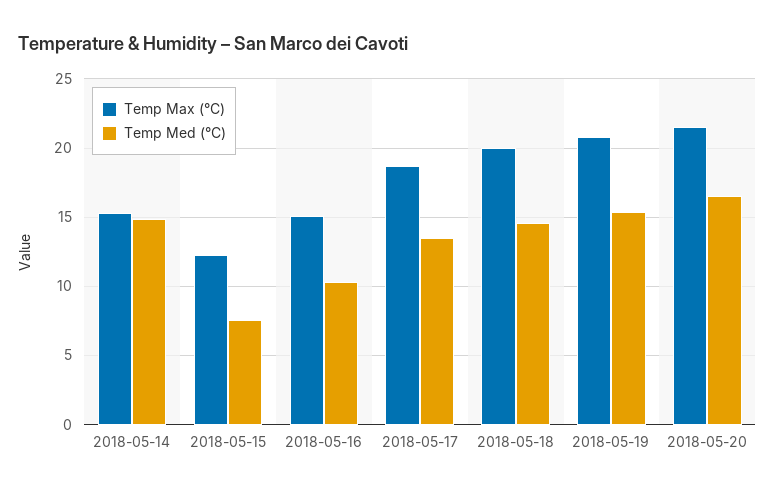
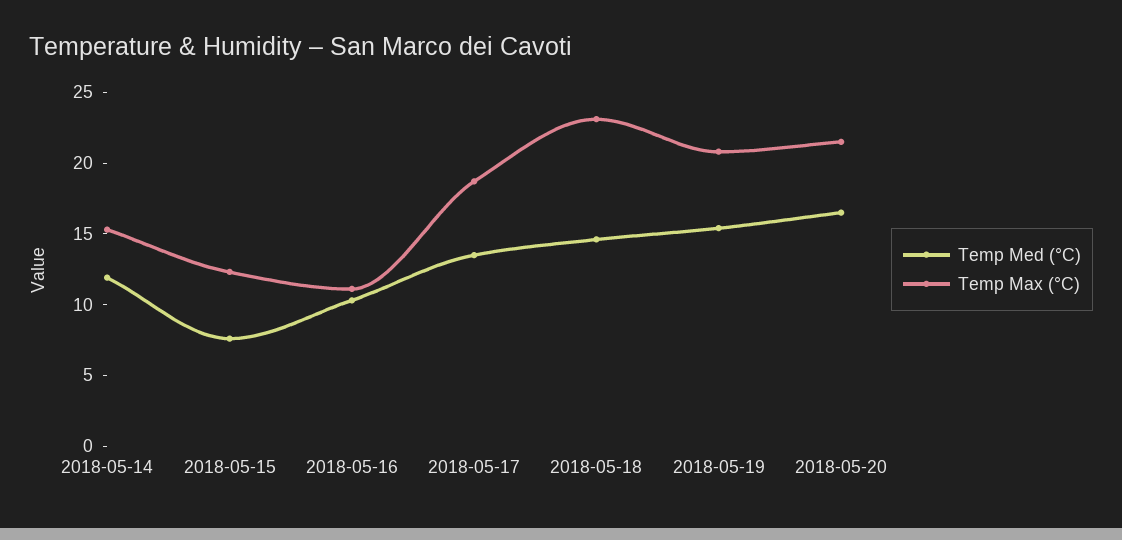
  {
    "Temp Max (°C)": {
      "2018-05-14": 15.5,
      "2018-05-15": 12.5,
-     "2018-05-16": 15,
+     "2018-05-16": 11,
      "2018-05-17": 18.5,
-     "2018-05-18": 20,
+     "2018-05-18": 23,
      "2018-05-19": 21,
      "2018-05-20": 21.5
    },
    "Temp Med (°C)": {
-     "2018-05-14": 15,
+     "2018-05-14": 12,
      "2018-05-15": 7.5,
      "2018-05-16": 10.5,
      "2018-05-17": 13.5,
      "2018-05-18": 14.5,
      "2018-05-19": 15.5,
      "2018-05-20": 16.5
    }
  }

